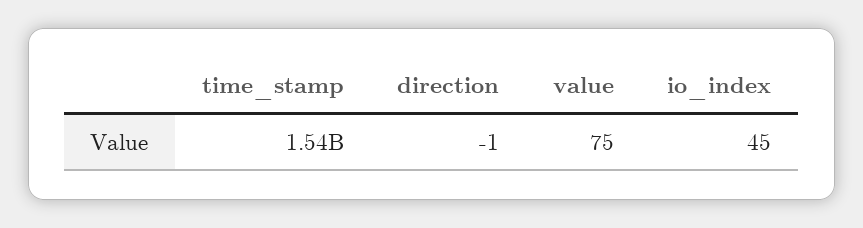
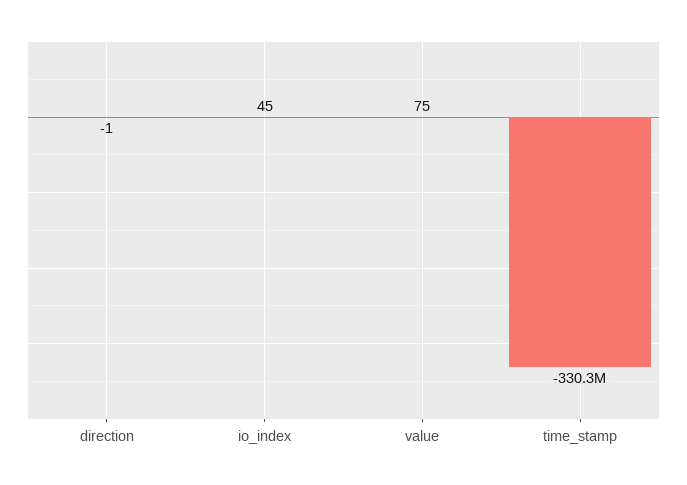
  {
-   "time_stamp": 1540000000,
+   "time_stamp": -330300000,
    "direction": -1,
    "value": 75,
    "io_index": 45
  }

